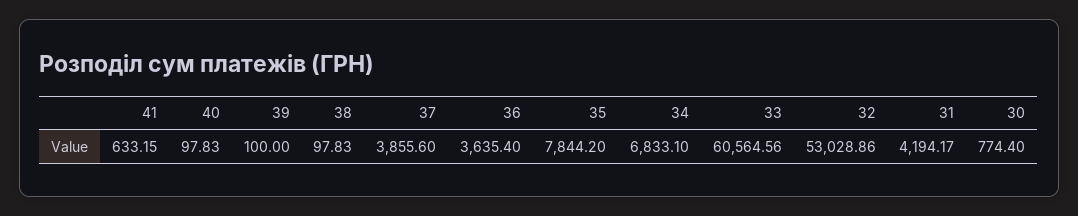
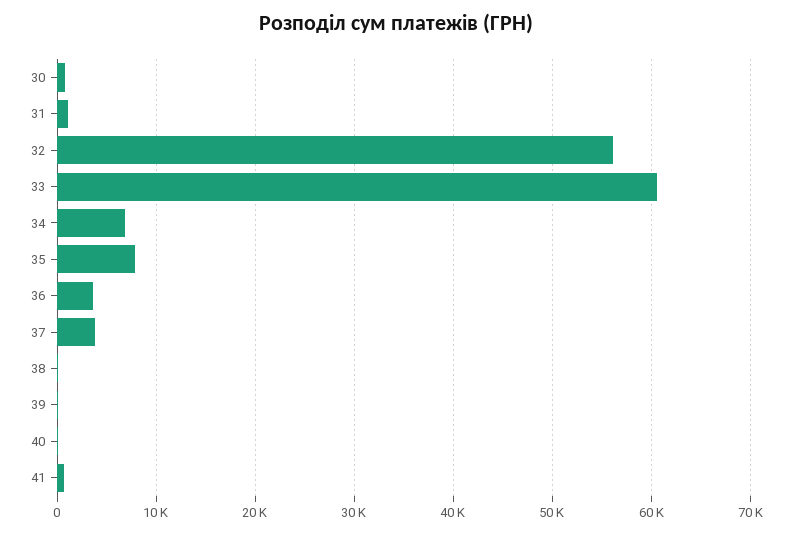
  {
    "41": 633.15,
    "40": 97.83,
    "39": 100,
    "38": 97.83,
    "37": 3855.6,
    "36": 3635.4,
    "35": 7844.2,
    "34": 6833.1,
    "33": 60564.56,
-   "32": 53028.86,
+   "32": 56000,
-   "31": 4194.17,
+   "31": 1000,
    "30": 774.4
  }

